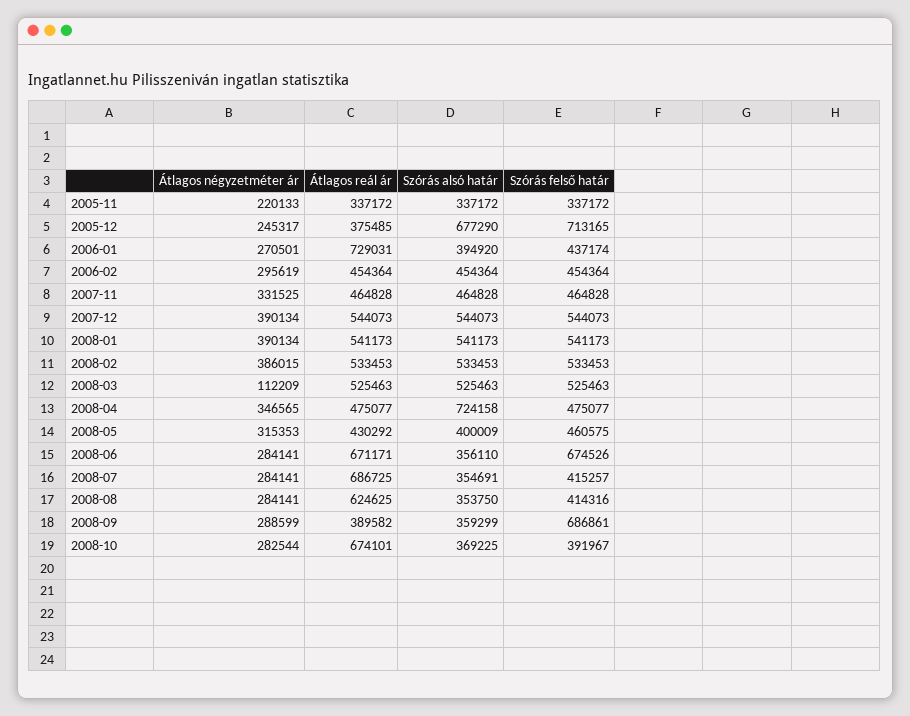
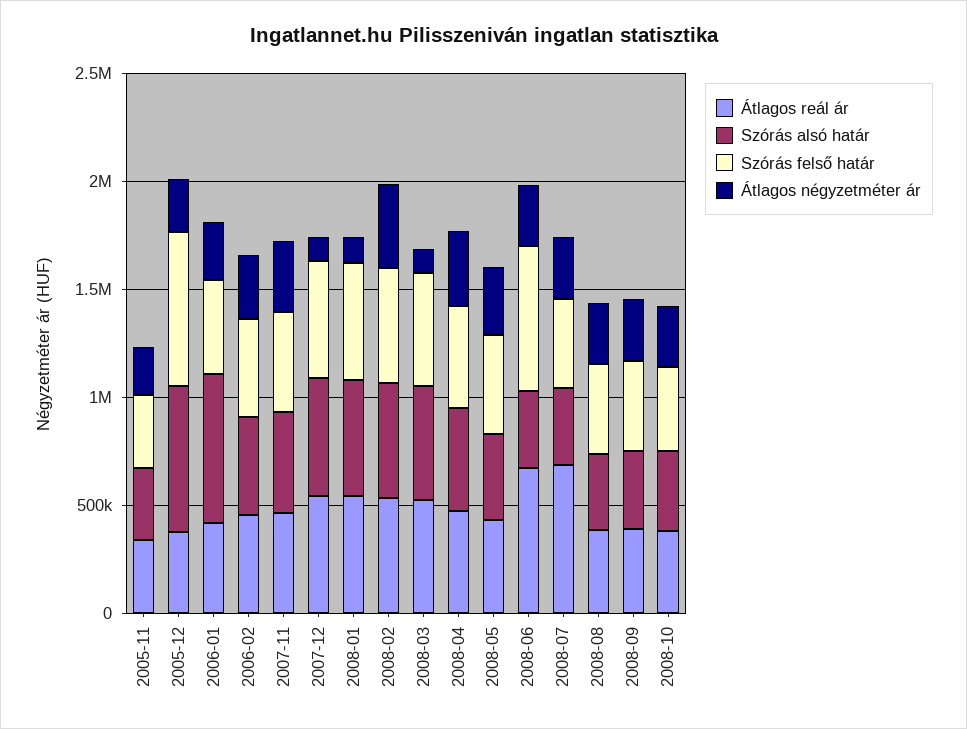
  {
    "Átlagos négyzetméter ár": {
      "2005-11": 220133,
      "2005-12": 245317,
      "2006-01": 270501,
      "2006-02": 295619,
      "2007-11": 331525,
-     "2007-12": 390134,
+     "2007-12": 100000,
-     "2008-01": 390134,
+     "2008-01": 100000,
      "2008-02": 386015,
      "2008-03": 112209,
      "2008-04": 346565,
      "2008-05": 315353,
      "2008-06": 284141,
      "2008-07": 284141,
      "2008-08": 284141,
      "2008-09": 288599,
      "2008-10": 282544
    },
    "Átlagos reál ár": {
      "2005-11": 337172,
      "2005-12": 375485,
-     "2006-01": 729031,
+     "2006-01": 400000,
      "2006-02": 454364,
      "2007-11": 464828,
      "2007-12": 544073,
      "2008-01": 541173,
      "2008-02": 533453,
      "2008-03": 525463,
      "2008-04": 475077,
      "2008-05": 430292,
      "2008-06": 671171,
      "2008-07": 686725,
-     "2008-08": 624625,
+     "2008-08": 400000,
      "2008-09": 389582,
-     "2008-10": 674101
+     "2008-10": 400000
    },
    "Szórás alsó határ": {
      "2005-11": 337172,
      "2005-12": 677290,
-     "2006-01": 394920,
+     "2006-01": 700000,
      "2006-02": 454364,
      "2007-11": 464828,
      "2007-12": 544073,
      "2008-01": 541173,
      "2008-02": 533453,
      "2008-03": 525463,
-     "2008-04": 724158,
+     "2008-04": 500000,
      "2008-05": 400009,
      "2008-06": 356110,
      "2008-07": 354691,
      "2008-08": 353750,
      "2008-09": 359299,
      "2008-10": 369225
    },
    "Szórás felső határ": {
      "2005-11": 337172,
      "2005-12": 713165,
      "2006-01": 437174,
      "2006-02": 454364,
      "2007-11": 464828,
      "2007-12": 544073,
      "2008-01": 541173,
      "2008-02": 533453,
      "2008-03": 525463,
      "2008-04": 475077,
      "2008-05": 460575,
      "2008-06": 674526,
      "2008-07": 415257,
      "2008-08": 414316,
-     "2008-09": 686861,
+     "2008-09": 400000,
      "2008-10": 391967
    }
  }

